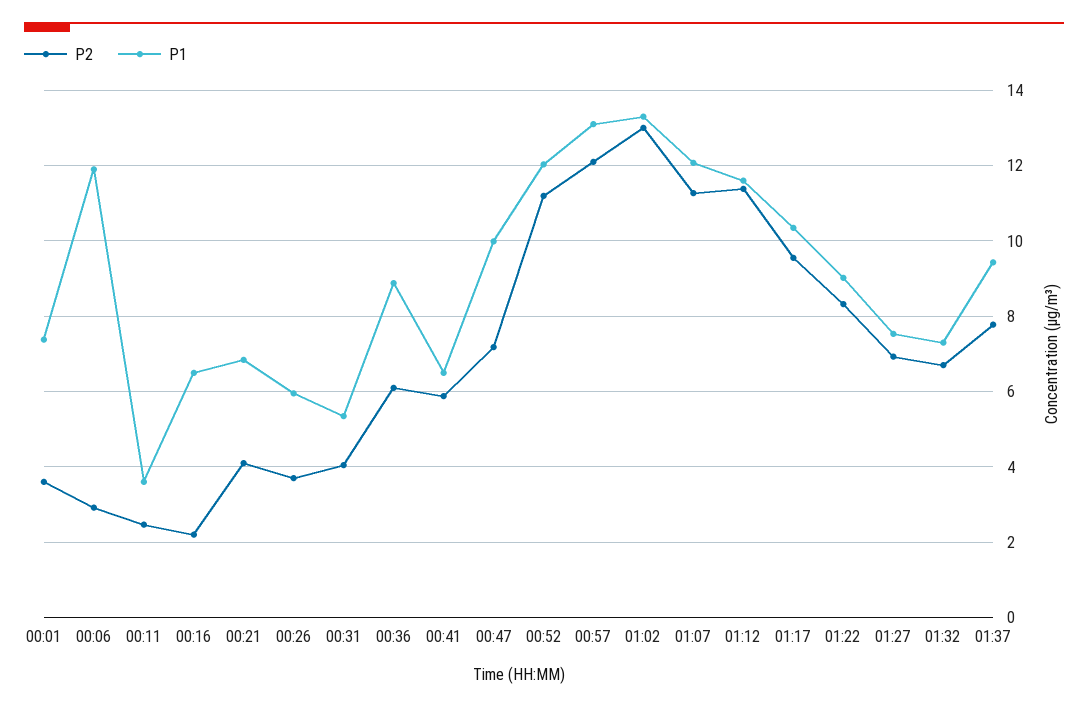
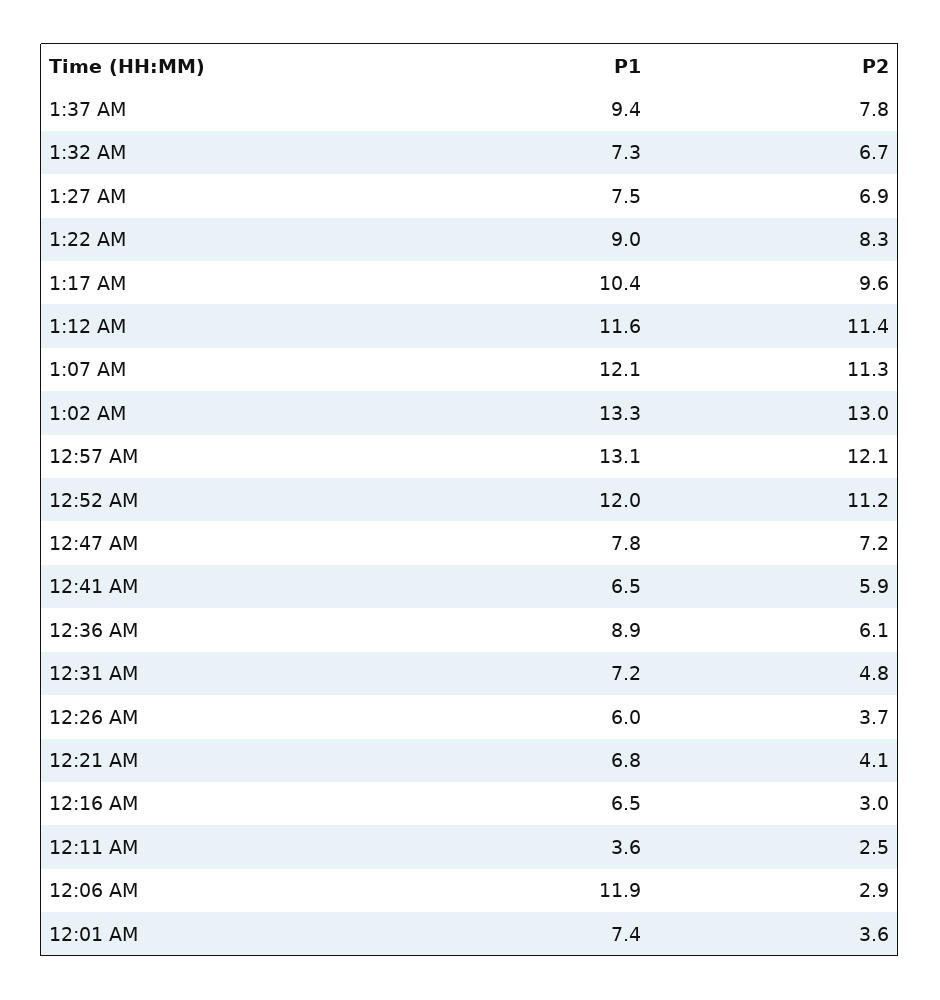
  {
    "P2": {
      "00:01": 3.6,
      "00:06": 2.9,
      "00:11": 2.5,
-     "00:16": 2.2,
+     "00:16": 3,
      "00:21": 4.1,
      "00:26": 3.7,
-     "00:31": 4,
+     "00:31": 4.8,
      "00:36": 6.1,
      "00:41": 5.9,
      "00:47": 7.2,
      "00:52": 11.2,
      "00:57": 12.1,
      "01:02": 13,
      "01:07": 11.3,
      "01:12": 11.4,
      "01:17": 9.6,
      "01:22": 8.3,
      "01:27": 6.9,
      "01:32": 6.7,
      "01:37": 7.8
    },
    "P1": {
      "00:01": 7.4,
      "00:06": 11.9,
      "00:11": 3.6,
      "00:16": 6.5,
      "00:21": 6.8,
      "00:26": 6,
-     "00:31": 5.4,
+     "00:31": 7.2,
      "00:36": 8.9,
      "00:41": 6.5,
-     "00:47": 10,
+     "00:47": 7.8,
      "00:52": 12,
      "00:57": 13.1,
      "01:02": 13.3,
      "01:07": 12.1,
      "01:12": 11.6,
      "01:17": 10.4,
      "01:22": 9,
      "01:27": 7.5,
      "01:32": 7.3,
      "01:37": 9.4
    }
  }

